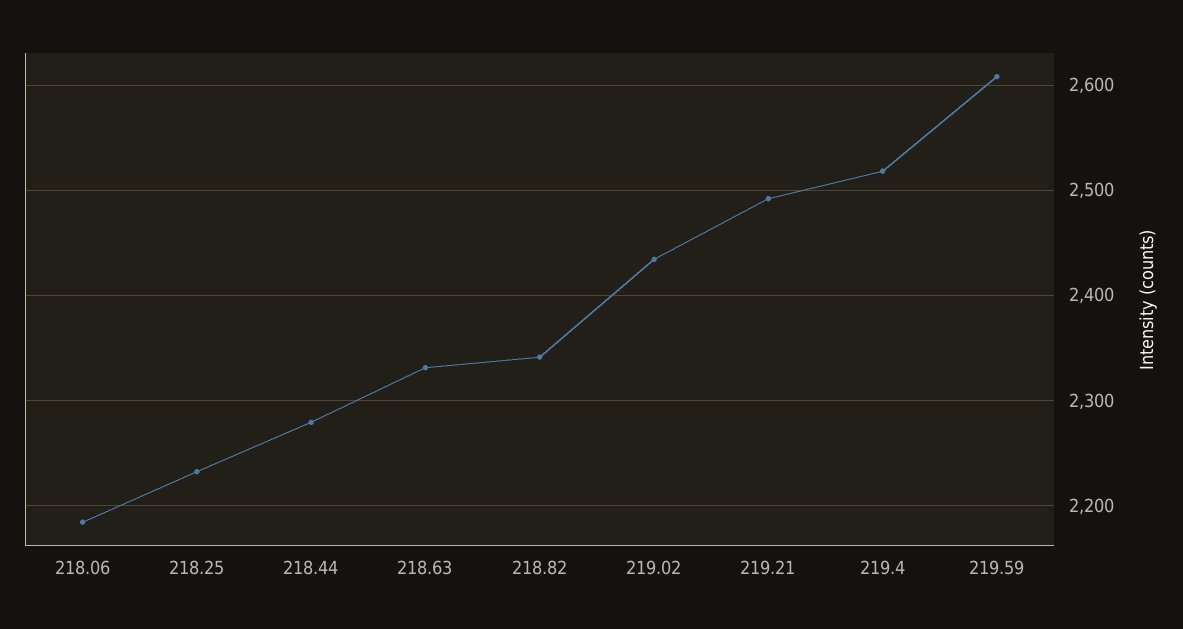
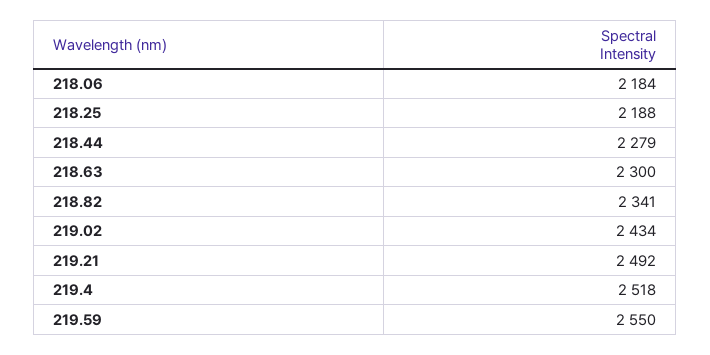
  {
    "218.06": 2184,
-   "218.25": 2230,
+   "218.25": 2188,
    "218.44": 2279,
-   "218.63": 2330,
+   "218.63": 2300,
    "218.82": 2341,
    "219.02": 2434,
    "219.21": 2492,
    "219.4": 2518,
-   "219.59": 2610
+   "219.59": 2550
  }

